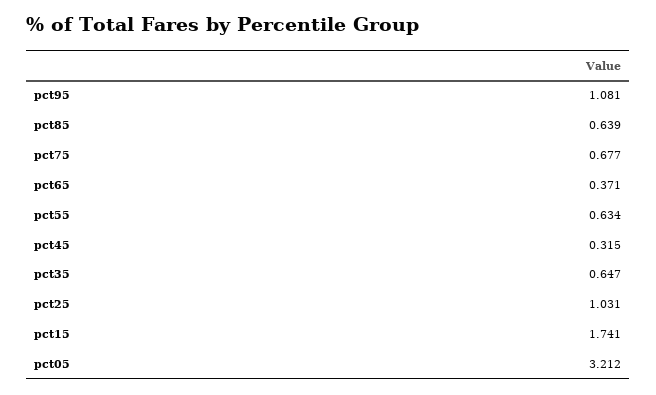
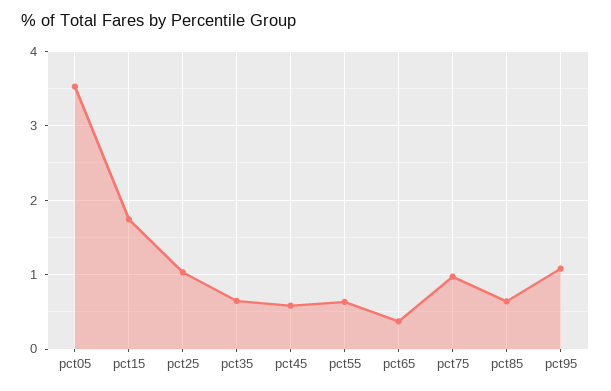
  {
    "pct95": 1.081,
    "pct85": 0.639,
-   "pct75": 0.677,
+   "pct75": 1,
    "pct65": 0.371,
    "pct55": 0.634,
-   "pct45": 0.315,
+   "pct45": 0.6,
    "pct35": 0.647,
    "pct25": 1.031,
    "pct15": 1.741,
-   "pct05": 3.212
+   "pct05": 3.5
  }

